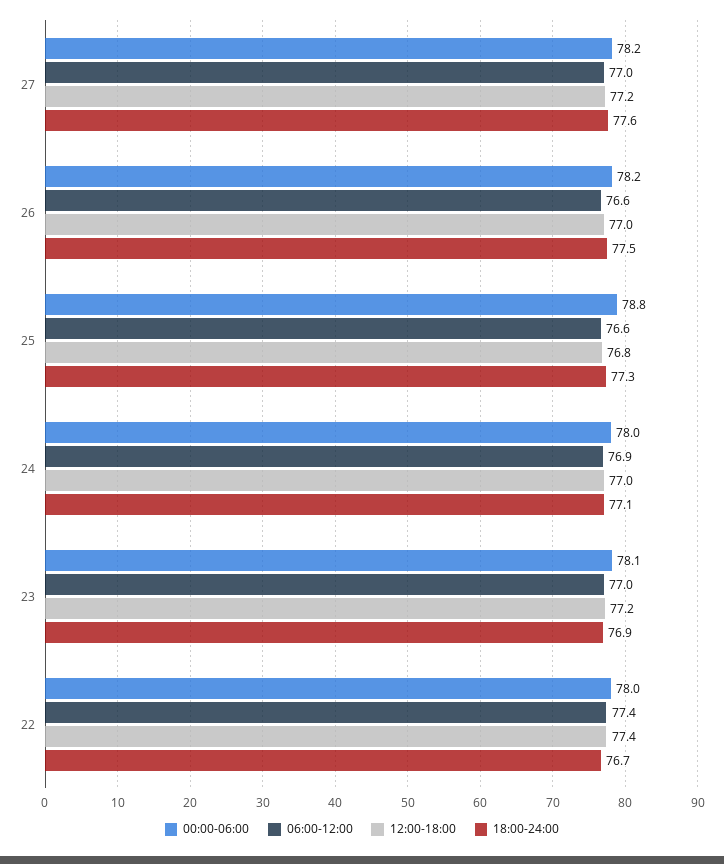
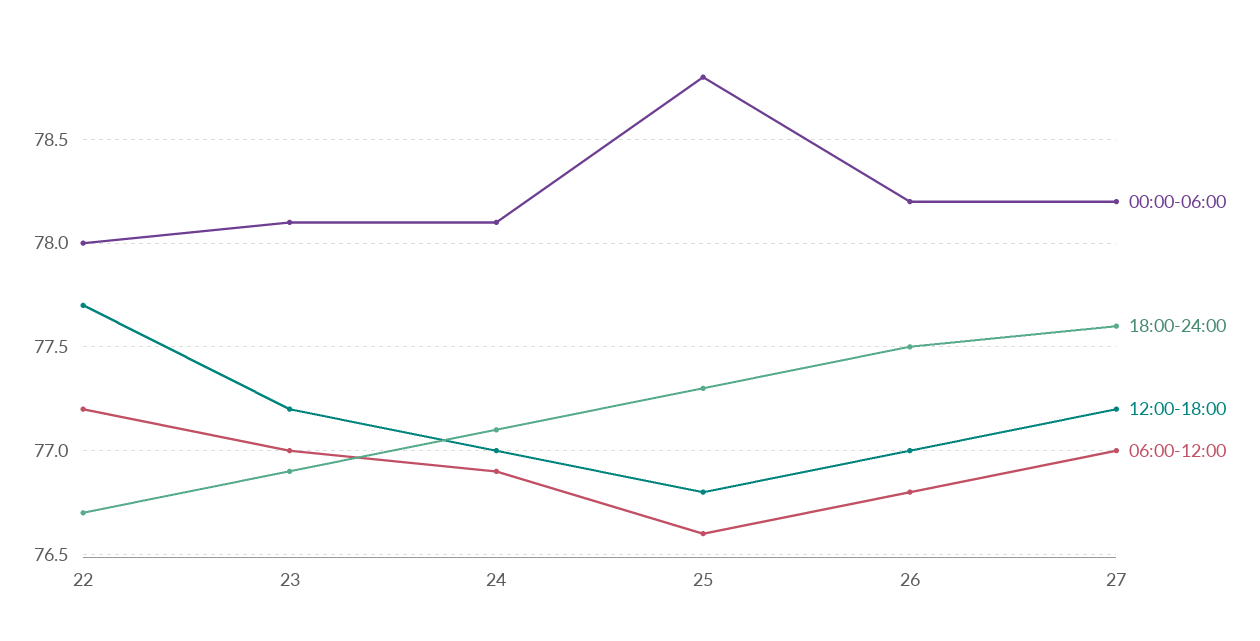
  {
    "00:00-06:00": {
      "27": 78.2,
      "26": 78.2,
      "25": 78.8,
-     "24": 78,
+     "24": 78.1,
      "23": 78.1,
      "22": 78
    },
    "06:00-12:00": {
      "27": 77,
-     "26": 76.6,
+     "26": 76.8,
      "25": 76.6,
      "24": 76.9,
      "23": 77,
-     "22": 77.4
+     "22": 77.2
    },
    "12:00-18:00": {
      "27": 77.2,
      "26": 77,
      "25": 76.8,
      "24": 77,
      "23": 77.2,
-     "22": 77.4
+     "22": 77.7
    },
    "18:00-24:00": {
      "27": 77.6,
      "26": 77.5,
      "25": 77.3,
      "24": 77.1,
      "23": 76.9,
      "22": 76.7
    }
  }

